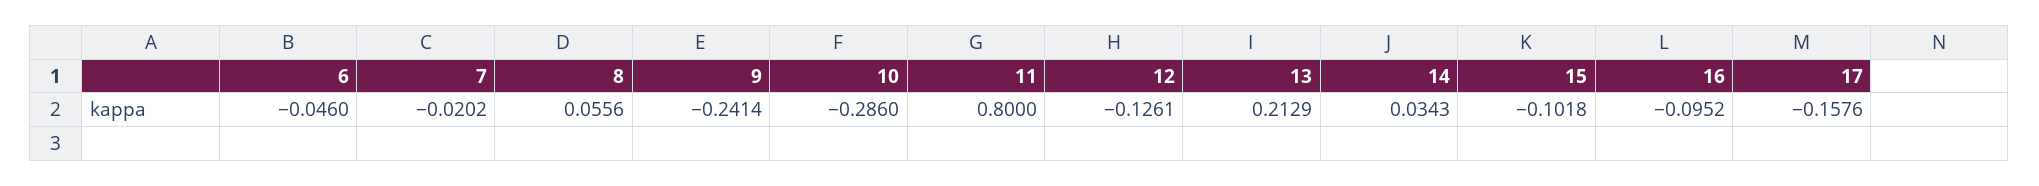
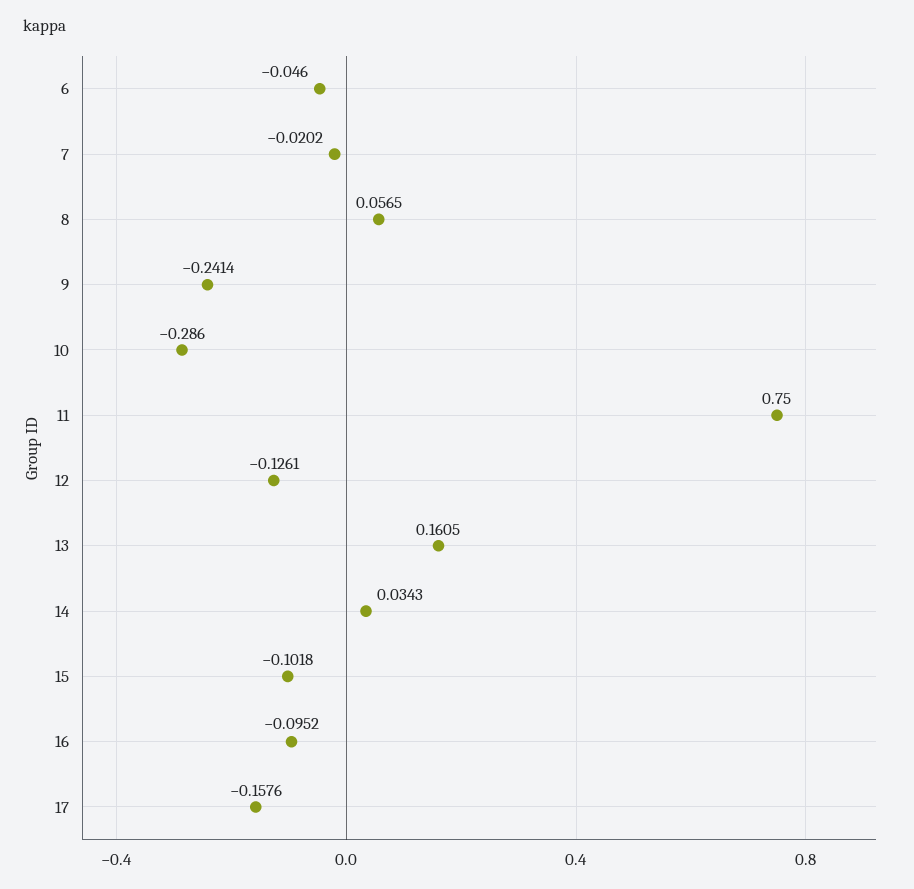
  {
    "6": -0.046,
    "7": -0.0202,
-   "8": 0.0556,
+   "8": 0.0565,
    "9": -0.2414,
    "10": -0.286,
-   "11": 0.8,
+   "11": 0.75,
    "12": -0.1261,
-   "13": 0.2129,
+   "13": 0.1605,
    "14": 0.0343,
    "15": -0.1018,
    "16": -0.0952,
    "17": -0.1576
  }

